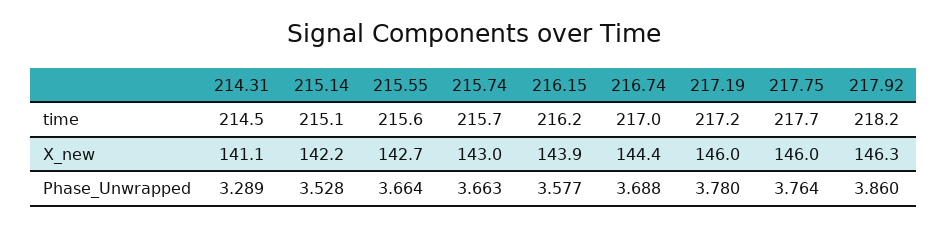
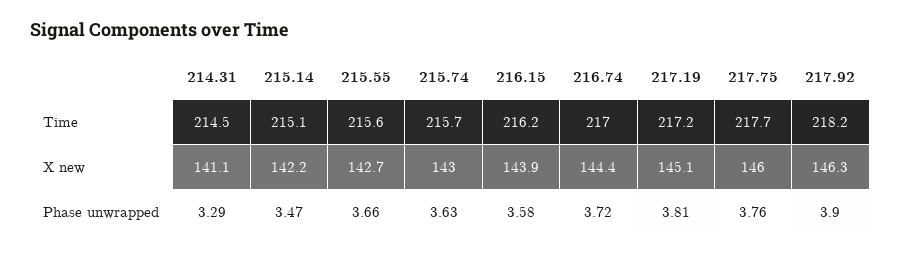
  {
    "214.31": {
      "time": 214.5,
      "X_new": 141.1,
      "Phase_Unwrapped": 3.289
    },
    "215.14": {
      "time": 215.1,
      "X_new": 142.2,
-     "Phase_Unwrapped": 3.528
+     "Phase_Unwrapped": 3.47
    },
    "215.55": {
      "time": 215.6,
      "X_new": 142.7,
      "Phase_Unwrapped": 3.664
    },
    "215.74": {
      "time": 215.7,
      "X_new": 143,
-     "Phase_Unwrapped": 3.663
+     "Phase_Unwrapped": 3.63
    },
    "216.15": {
      "time": 216.2,
      "X_new": 143.9,
      "Phase_Unwrapped": 3.577
    },
    "216.74": {
      "time": 217,
      "X_new": 144.4,
-     "Phase_Unwrapped": 3.688
+     "Phase_Unwrapped": 3.72
    },
    "217.19": {
      "time": 217.2,
-     "X_new": 146,
+     "X_new": 145.1,
-     "Phase_Unwrapped": 3.78
+     "Phase_Unwrapped": 3.81
    },
    "217.75": {
      "time": 217.7,
      "X_new": 146,
      "Phase_Unwrapped": 3.764
    },
    "217.92": {
      "time": 218.2,
      "X_new": 146.3,
-     "Phase_Unwrapped": 3.86
+     "Phase_Unwrapped": 3.9
    }
  }

